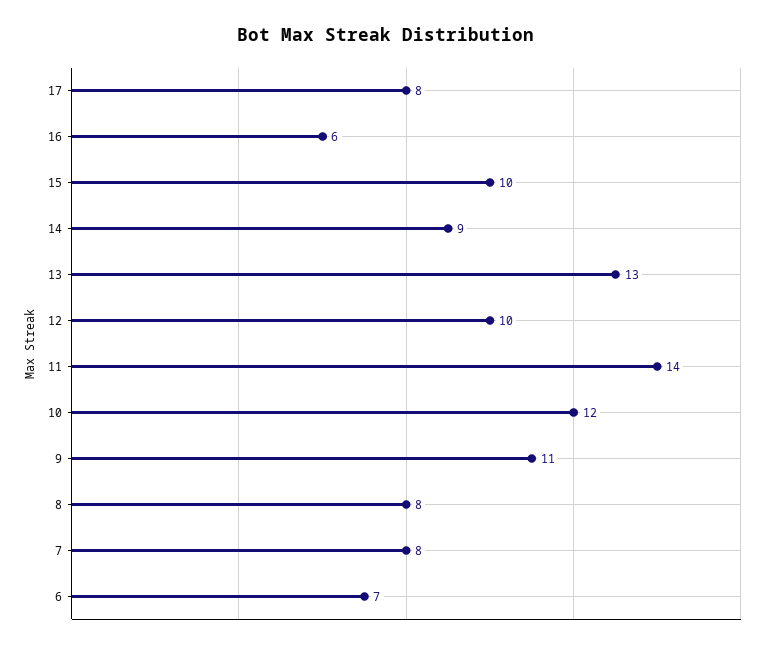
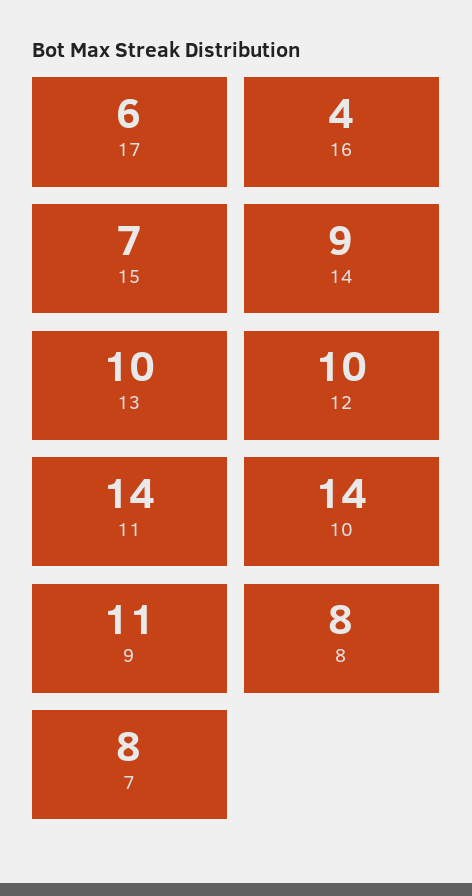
  {
-   "17": 8,
+   "17": 6,
-   "16": 6,
+   "16": 4,
-   "15": 10,
+   "15": 7,
    "14": 9,
-   "13": 13,
+   "13": 10,
    "12": 10,
    "11": 14,
-   "10": 12,
+   "10": 14,
    "9": 11,
    "8": 8,
-   "7": 8,
+   "7": 8
-   "6": 7
  }

